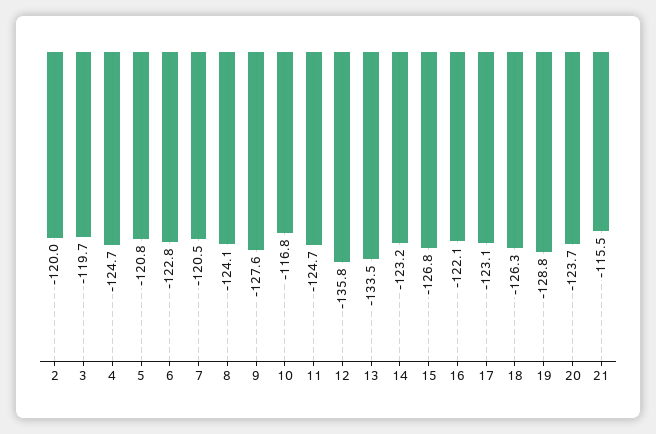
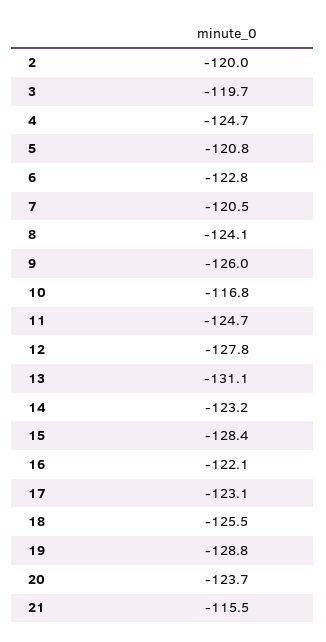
  {
    "2": -120,
    "3": -119.7,
    "4": -124.7,
    "5": -120.8,
    "6": -122.8,
    "7": -120.5,
    "8": -124.1,
-   "9": -127.6,
+   "9": -126,
    "10": -116.8,
    "11": -124.7,
-   "12": -135.8,
+   "12": -127.8,
-   "13": -133.5,
+   "13": -131.1,
    "14": -123.2,
-   "15": -126.8,
+   "15": -128.4,
    "16": -122.1,
    "17": -123.1,
-   "18": -126.3,
+   "18": -125.5,
    "19": -128.8,
    "20": -123.7,
    "21": -115.5
  }

